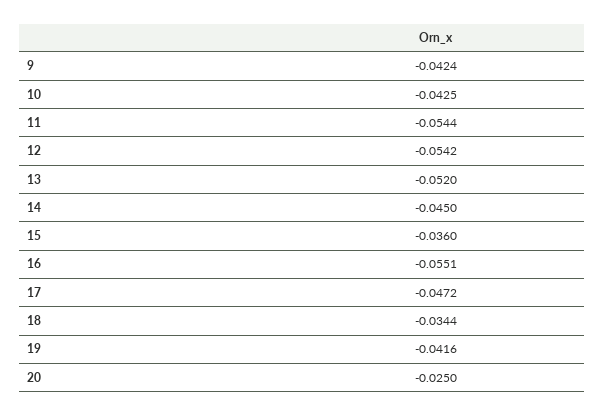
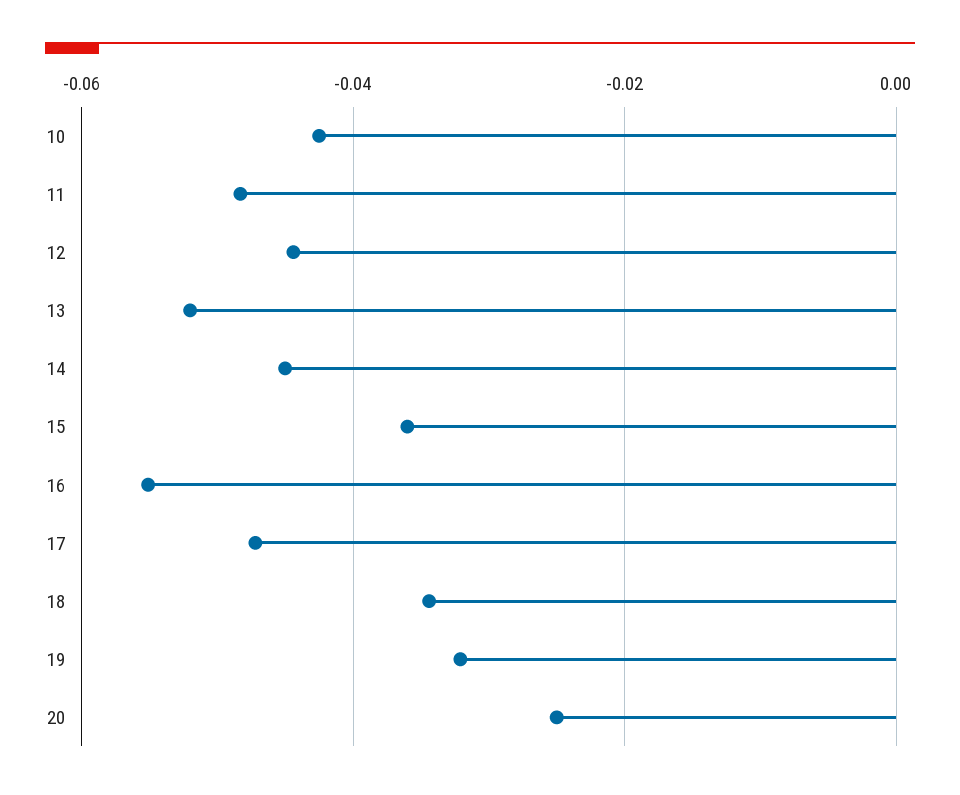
  {
-   "9": -0.0424,
    "10": -0.0425,
-   "11": -0.0544,
+   "11": -0.048,
-   "12": -0.0542,
+   "12": -0.044,
    "13": -0.052,
    "14": -0.045,
    "15": -0.036,
    "16": -0.0551,
    "17": -0.0472,
    "18": -0.0344,
-   "19": -0.0416,
+   "19": -0.032,
    "20": -0.025
  }

